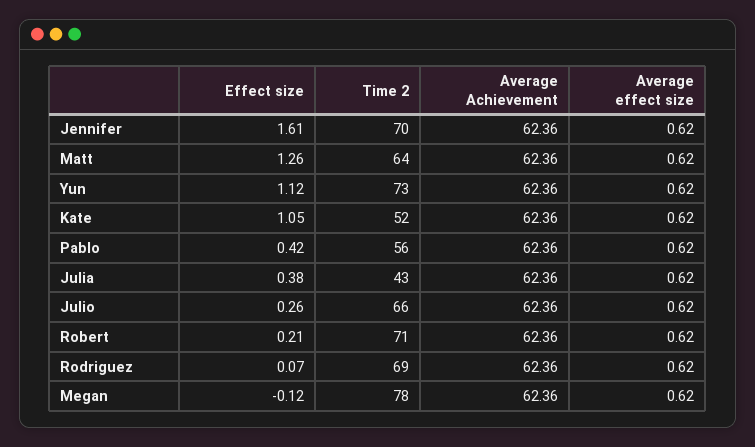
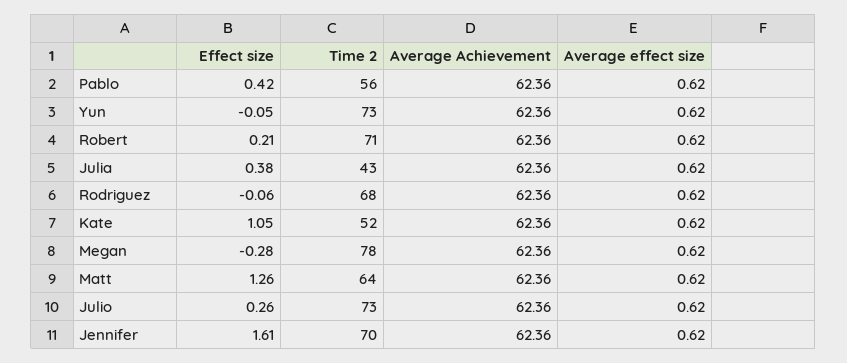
  {
    "Effect size": {
      "Jennifer": 1.61,
      "Matt": 1.26,
-     "Yun": 1.12,
+     "Yun": -0.05,
      "Kate": 1.05,
      "Pablo": 0.42,
      "Julia": 0.38,
      "Julio": 0.26,
      "Robert": 0.21,
-     "Rodriguez": 0.07,
+     "Rodriguez": -0.06,
-     "Megan": -0.12
+     "Megan": -0.28
    },
    "Time 2": {
      "Jennifer": 70,
      "Matt": 64,
      "Yun": 73,
      "Kate": 52,
      "Pablo": 56,
      "Julia": 43,
-     "Julio": 66,
+     "Julio": 73,
      "Robert": 71,
-     "Rodriguez": 69,
+     "Rodriguez": 68,
      "Megan": 78
    },
    "Average Achievement": {
      "Jennifer": 62.36,
      "Matt": 62.36,
      "Yun": 62.36,
      "Kate": 62.36,
      "Pablo": 62.36,
      "Julia": 62.36,
      "Julio": 62.36,
      "Robert": 62.36,
      "Rodriguez": 62.36,
      "Megan": 62.36
    },
    "Average effect size": {
      "Jennifer": 0.62,
      "Matt": 0.62,
      "Yun": 0.62,
      "Kate": 0.62,
      "Pablo": 0.62,
      "Julia": 0.62,
      "Julio": 0.62,
      "Robert": 0.62,
      "Rodriguez": 0.62,
      "Megan": 0.62
    }
  }

